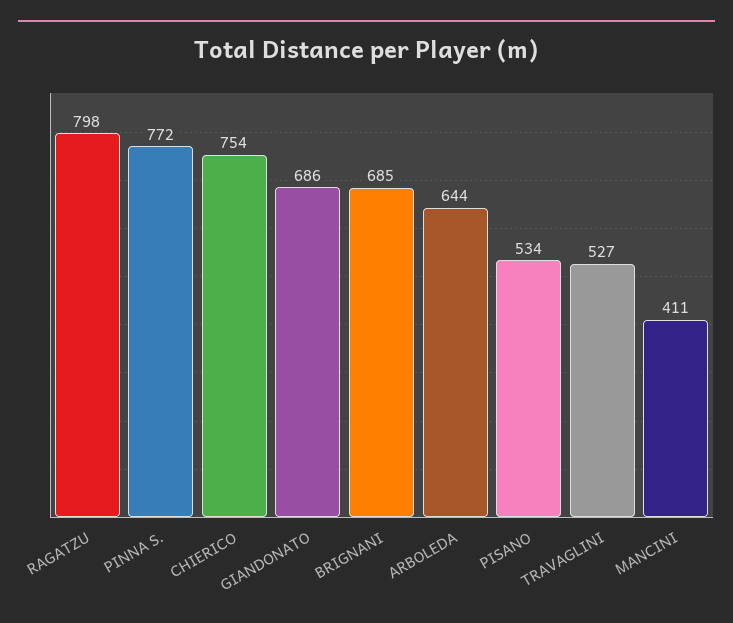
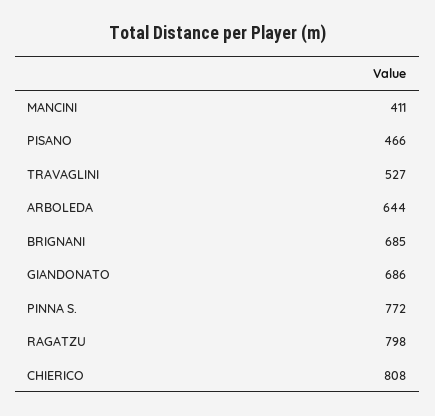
  {
    "RAGATZU": 798,
    "PINNA S.": 772,
-   "CHIERICO": 754,
+   "CHIERICO": 808,
    "GIANDONATO": 686,
    "BRIGNANI": 685,
    "ARBOLEDA": 644,
-   "PISANO": 534,
+   "PISANO": 466,
    "TRAVAGLINI": 527,
    "MANCINI": 411
  }

